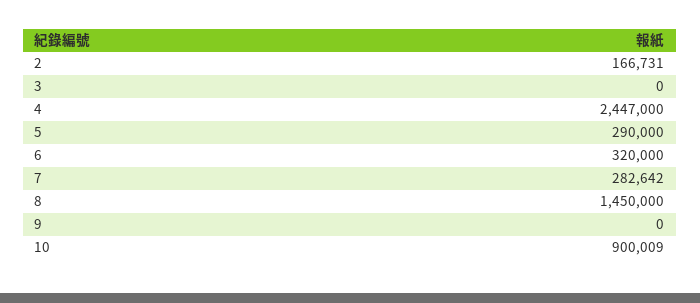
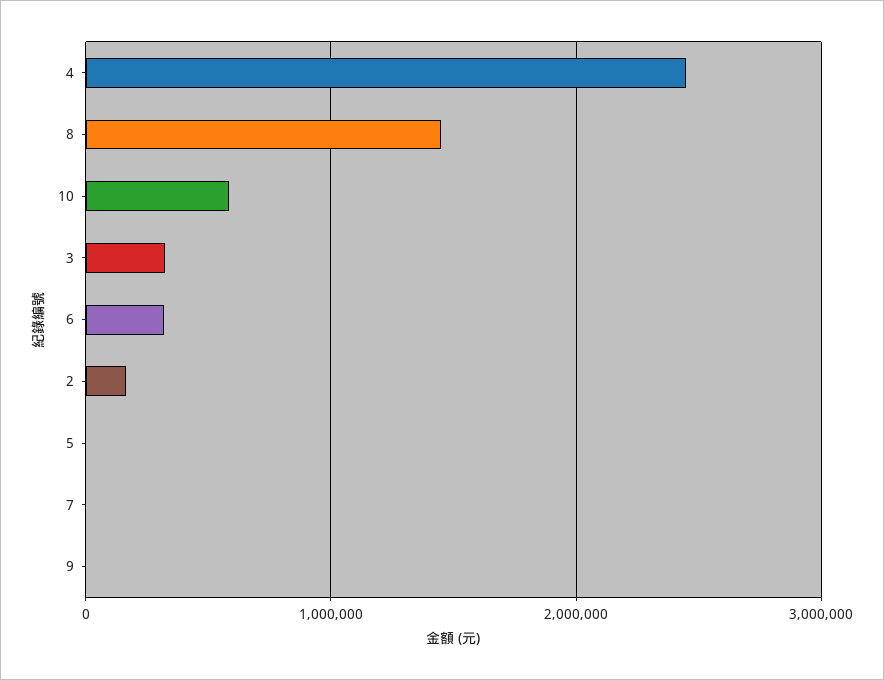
  {
    "2": 166731,
-   "3": 0,
+   "3": 300000,
    "4": 2447000,
-   "5": 290000,
+   "5": 0,
    "6": 320000,
-   "7": 282642,
+   "7": 0,
    "8": 1450000,
    "9": 0,
-   "10": 900009
+   "10": 600000
  }

